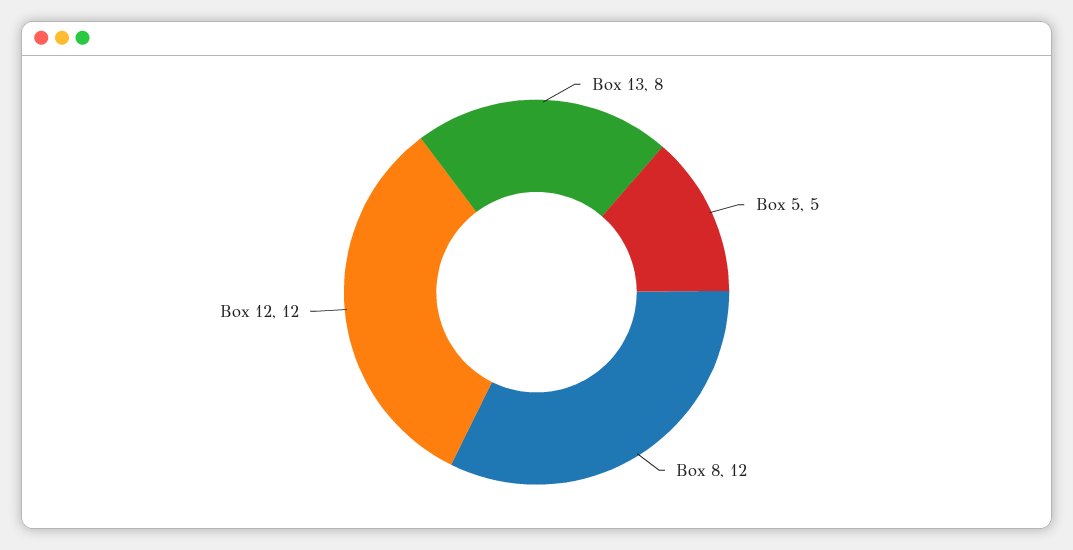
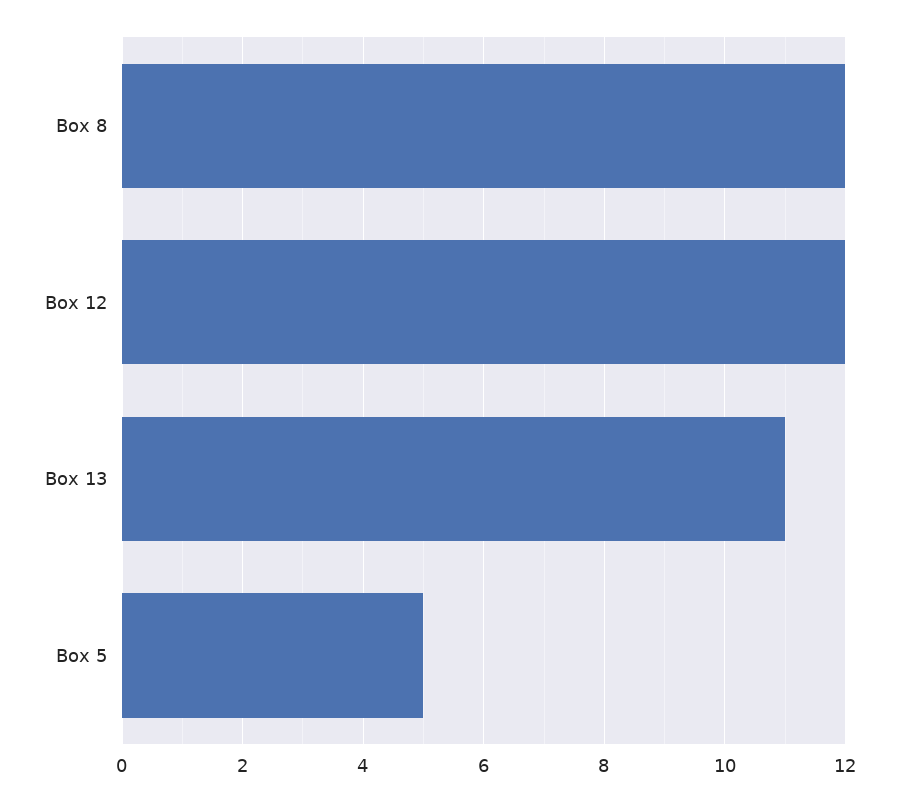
  {
-   "Box 13": 8,
+   "Box 13": 11,
    "Box 5": 5,
    "Box 8": 12,
    "Box 12": 12
  }

